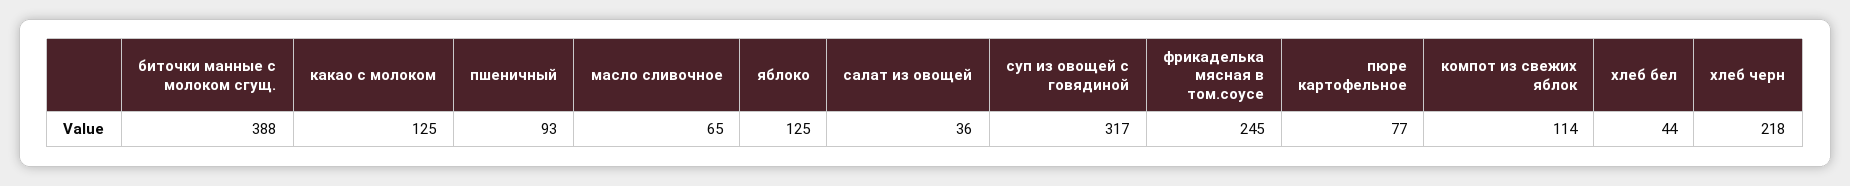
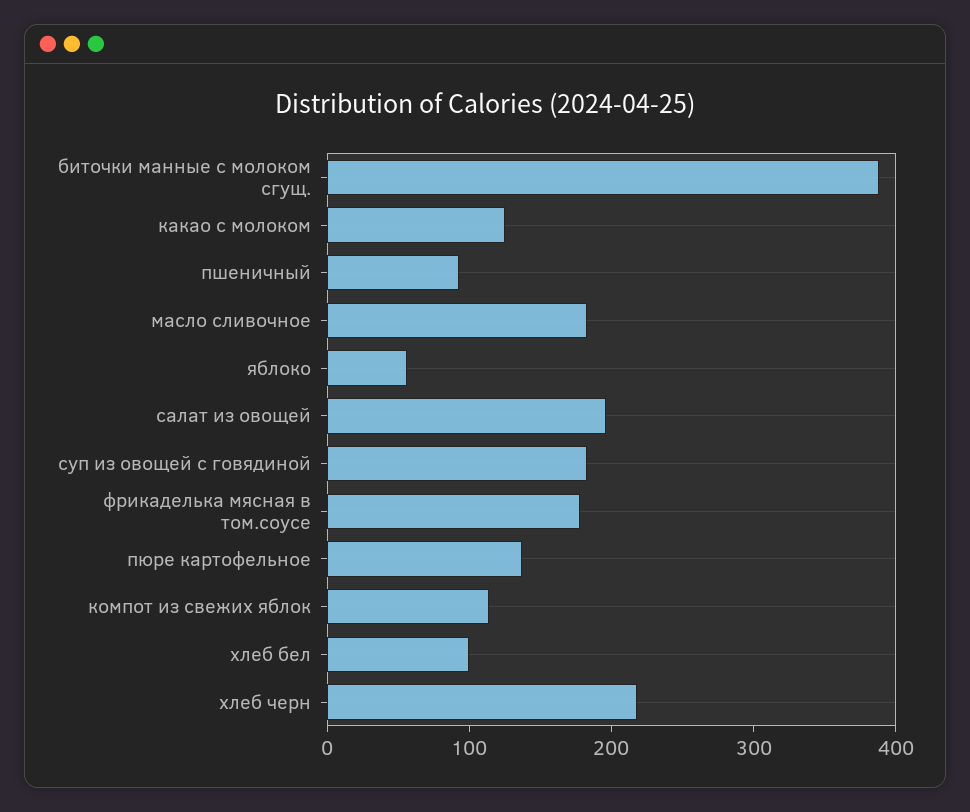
  {
    "биточки манные с молоком сгущ.": 388,
    "какао с молоком": 125,
    "пшеничный": 93,
-   "масло сливочное": 65,
+   "масло сливочное": 180,
-   "яблоко": 125,
+   "яблоко": 60,
-   "салат из овощей": 36,
+   "салат из овощей": 200,
-   "суп из овощей с говядиной": 317,
+   "суп из овощей с говядиной": 180,
-   "фрикаделька мясная в том.соусе": 245,
+   "фрикаделька мясная в том.соусе": 180,
-   "пюре картофельное": 77,
+   "пюре картофельное": 140,
    "компот из свежих яблок": 114,
-   "хлеб бел": 44,
+   "хлеб бел": 100,
    "хлеб черн": 218
  }

